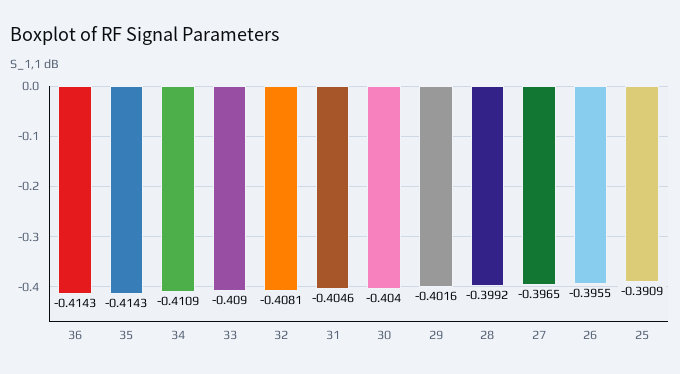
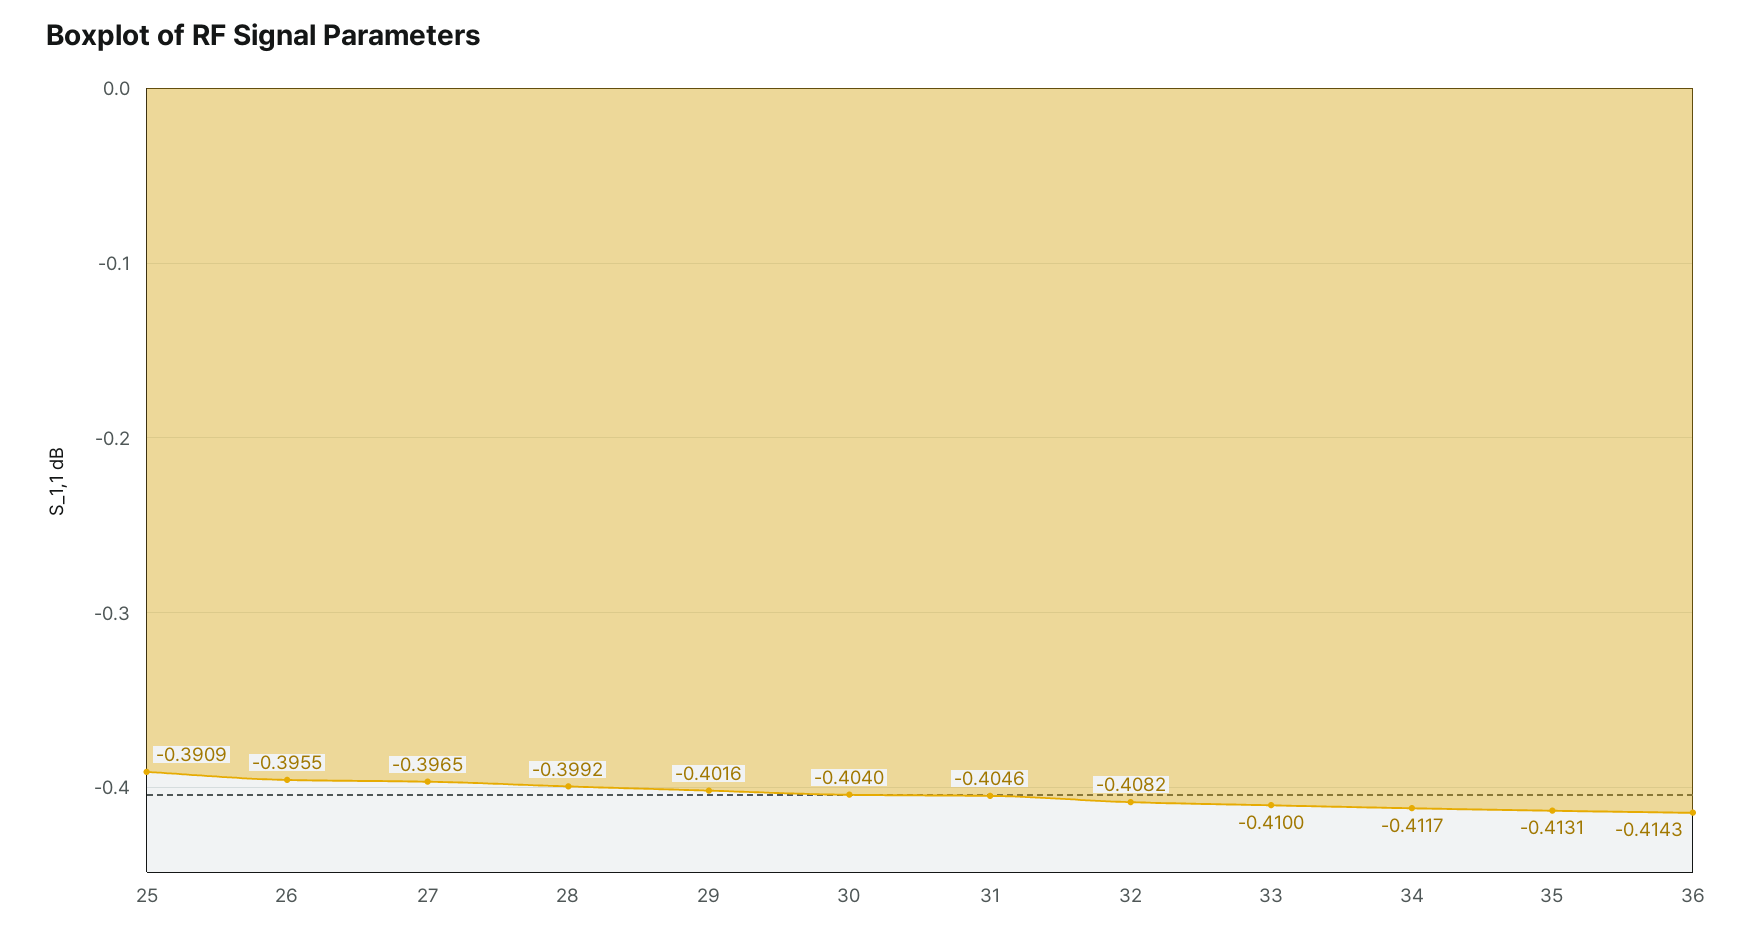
  {
    "36": -0.4143,
-   "35": -0.4143,
+   "35": -0.4131,
-   "34": -0.4109,
+   "34": -0.4117,
-   "33": -0.409,
+   "33": -0.41,
-   "32": -0.4081,
+   "32": -0.4082,
    "31": -0.4046,
    "30": -0.404,
    "29": -0.4016,
    "28": -0.3992,
    "27": -0.3965,
    "26": -0.3955,
    "25": -0.3909
  }

